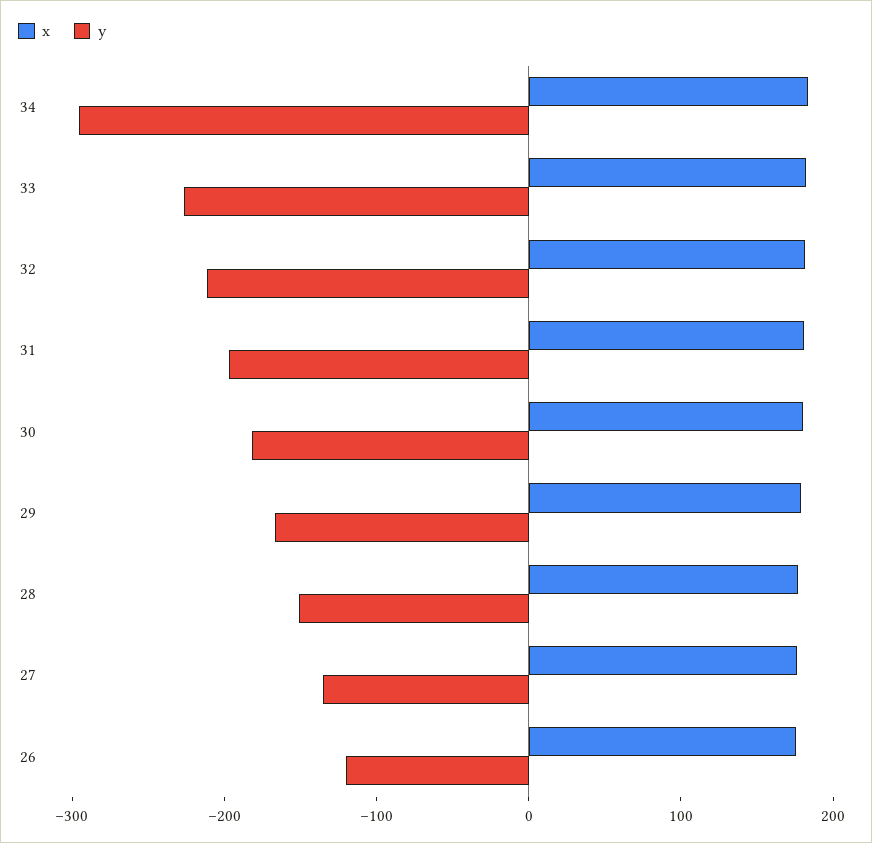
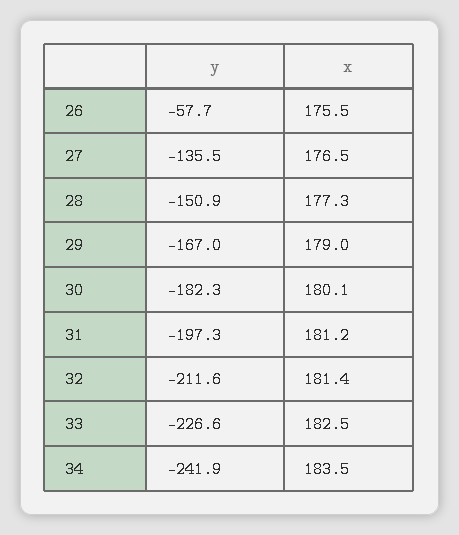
  {
    "x": {
      "34": 183.5,
      "33": 182.5,
      "32": 181.4,
      "31": 181.2,
      "30": 180.1,
      "29": 179,
      "28": 177.3,
      "27": 176.5,
      "26": 175.5
    },
    "y": {
-     "34": -300,
+     "34": -241.9,
      "33": -226.6,
      "32": -211.6,
      "31": -197.3,
      "30": -182.3,
      "29": -167,
      "28": -150.9,
      "27": -135.5,
-     "26": -120
+     "26": -57.7
    }
  }

